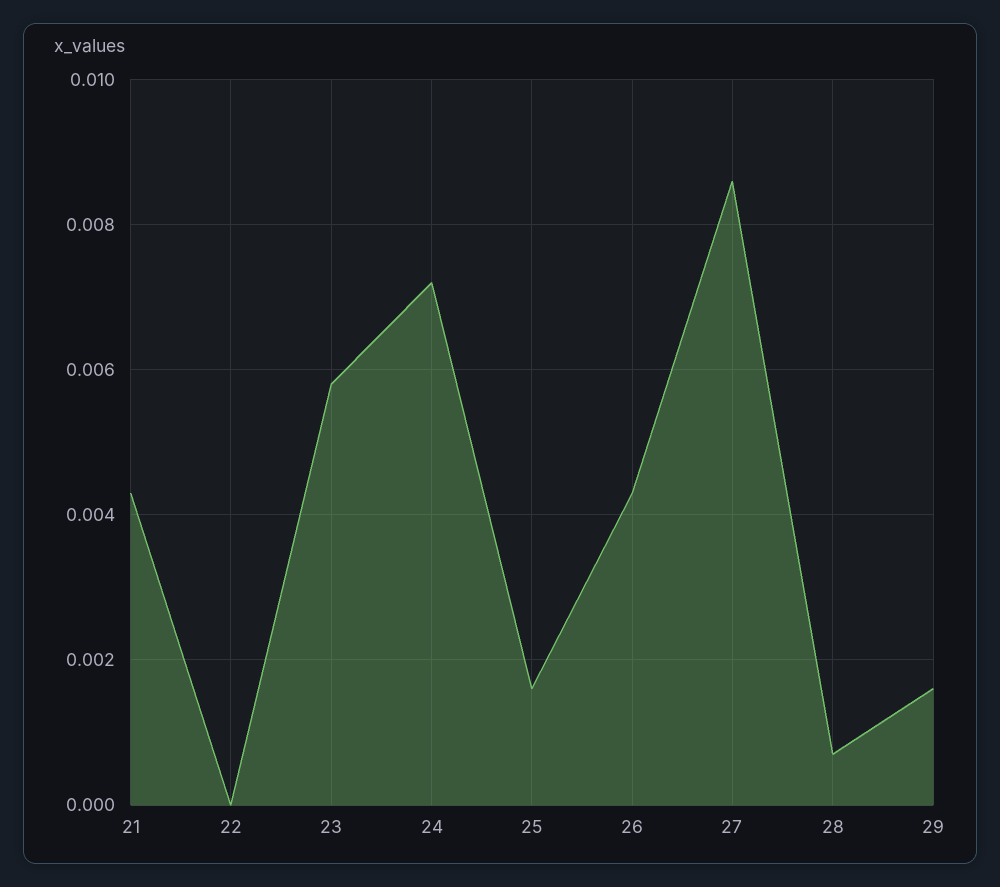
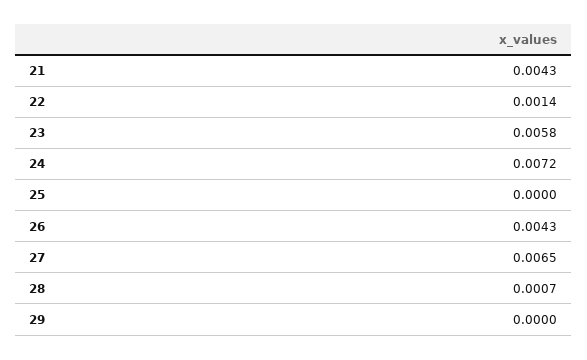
  {
    "21": 0.0043,
-   "22": 0,
+   "22": 0.0014,
    "23": 0.0058,
    "24": 0.0072,
-   "25": 0.0015,
+   "25": 0,
    "26": 0.0043,
-   "27": 0.0085,
+   "27": 0.0065,
    "28": 0.0007,
-   "29": 0.0015
+   "29": 0
  }

